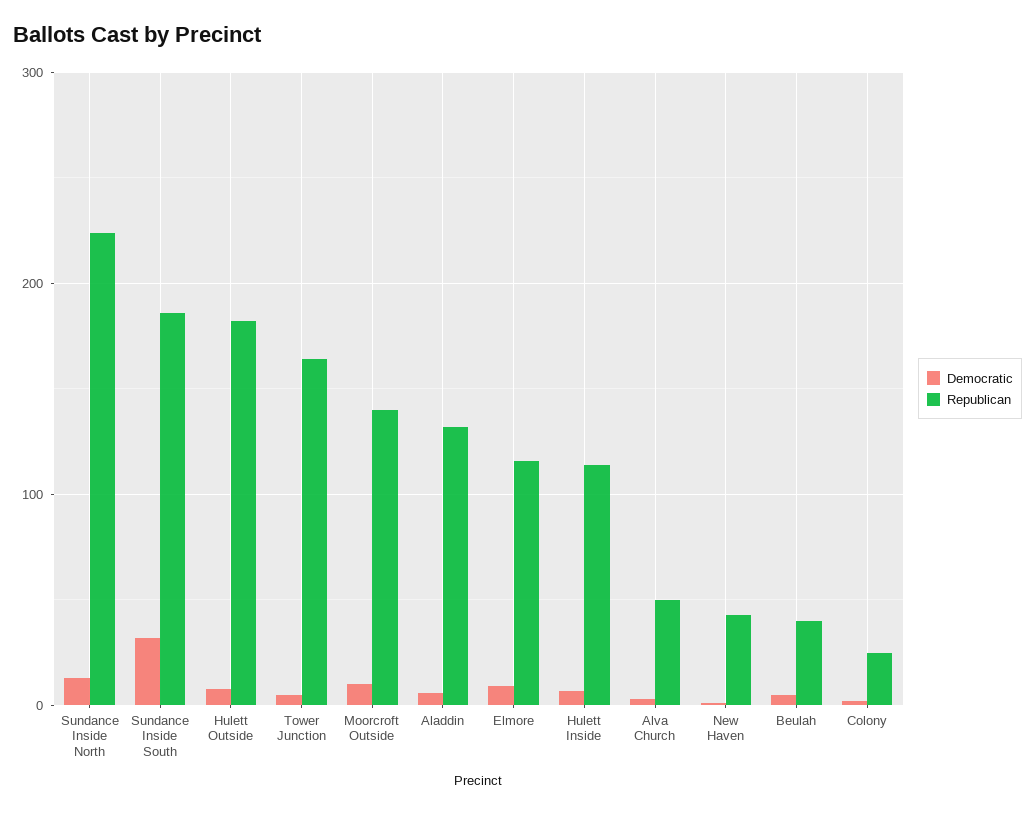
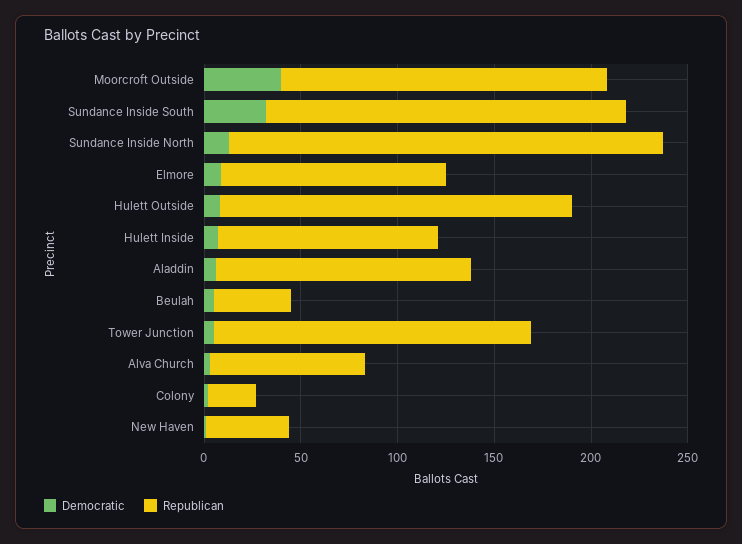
  {
    "Democratic": {
      "Sundance Inside North": 10,
      "Sundance Inside South": 30,
      "Hulett Outside": 10,
      "Tower Junction": 10,
-     "Moorcroft Outside": 10,
+     "Moorcroft Outside": 40,
      "Aladdin": 10,
      "Elmore": 10,
      "Hulett Inside": 10,
      "Alva Church": 0,
      "New Haven": 0,
      "Beulah": 10,
      "Colony": 0
    },
    "Republican": {
      "Sundance Inside North": 220,
      "Sundance Inside South": 190,
      "Hulett Outside": 180,
      "Tower Junction": 160,
-     "Moorcroft Outside": 140,
+     "Moorcroft Outside": 170,
      "Aladdin": 130,
      "Elmore": 120,
      "Hulett Inside": 110,
-     "Alva Church": 50,
+     "Alva Church": 80,
      "New Haven": 40,
      "Beulah": 40,
      "Colony": 30
    }
  }

